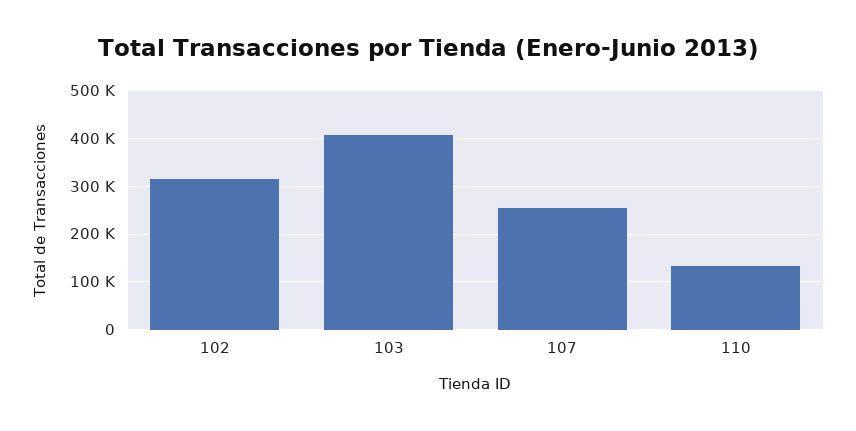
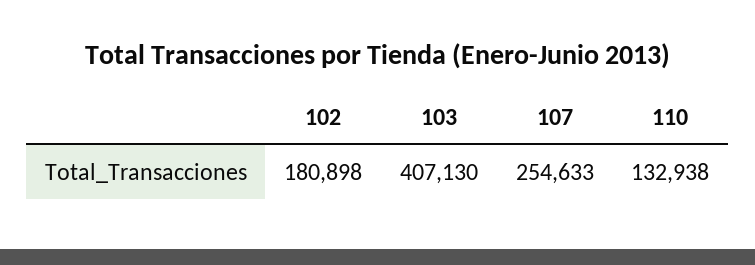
  {
-   "102": 320000,
+   "102": 180898,
    "103": 407130,
    "107": 254633,
    "110": 132938
  }

